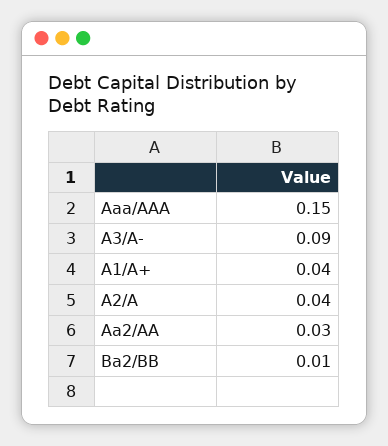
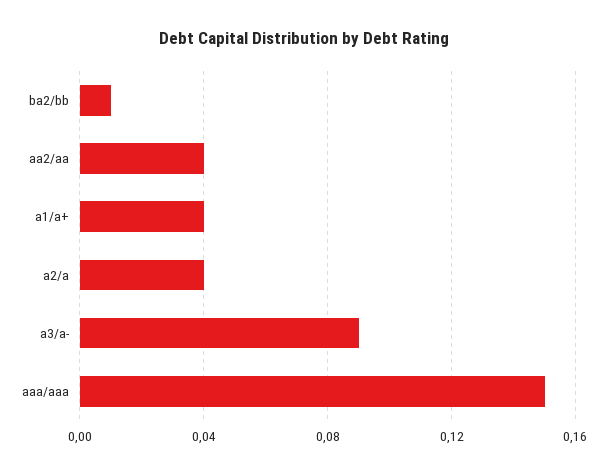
  {
    "Aaa/AAA": 0.15,
    "A3/A-": 0.09,
    "A1/A+": 0.04,
    "A2/A": 0.04,
-   "Aa2/AA": 0.03,
+   "Aa2/AA": 0.04,
    "Ba2/BB": 0.01
  }

